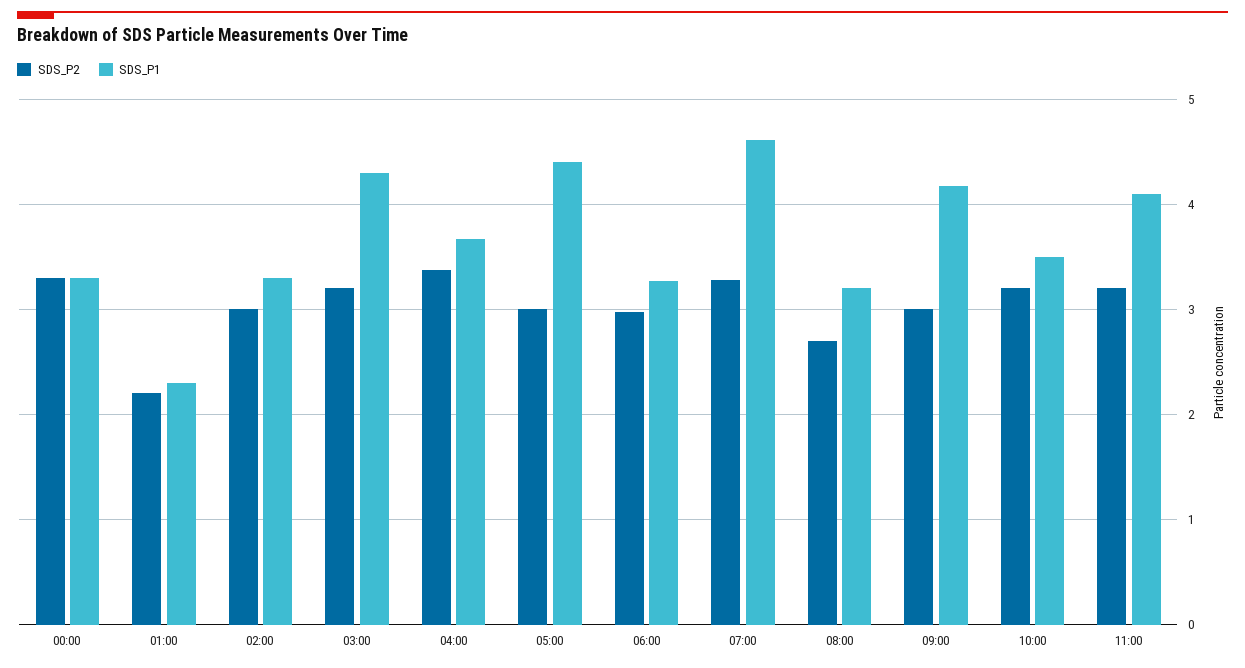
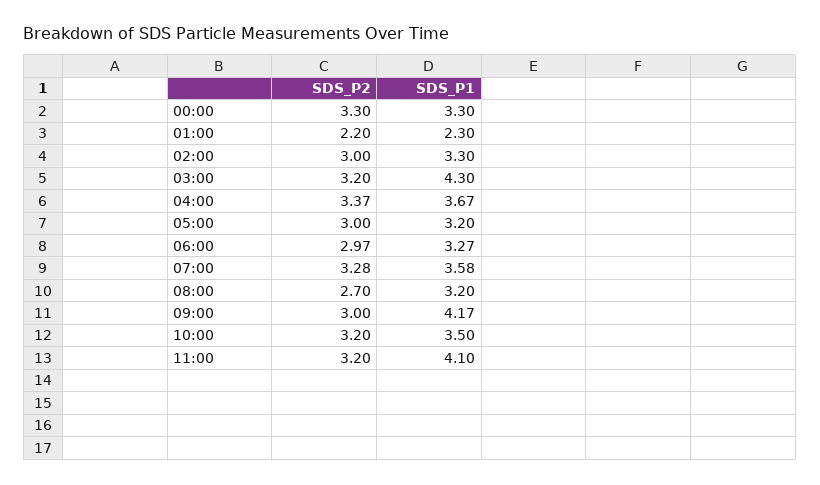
  {
    "SDS_P2": {
      "00:00": 3.3,
      "01:00": 2.2,
      "02:00": 3,
      "03:00": 3.2,
      "04:00": 3.37,
      "05:00": 3,
      "06:00": 2.97,
      "07:00": 3.28,
      "08:00": 2.7,
      "09:00": 3,
      "10:00": 3.2,
      "11:00": 3.2
    },
    "SDS_P1": {
      "00:00": 3.3,
      "01:00": 2.3,
      "02:00": 3.3,
      "03:00": 4.3,
      "04:00": 3.67,
-     "05:00": 4.4,
+     "05:00": 3.2,
      "06:00": 3.27,
-     "07:00": 4.6,
+     "07:00": 3.58,
      "08:00": 3.2,
      "09:00": 4.17,
      "10:00": 3.5,
      "11:00": 4.1
    }
  }

